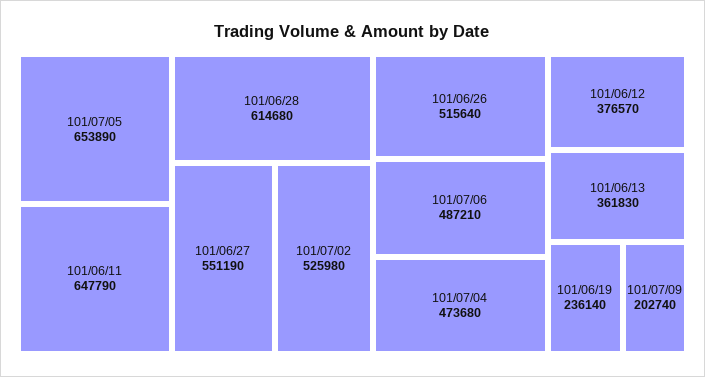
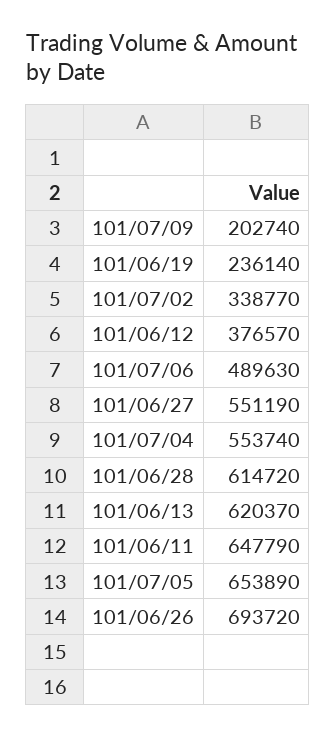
  {
    "101/07/05": 653890,
    "101/06/11": 647790,
-   "101/06/28": 614680,
+   "101/06/28": 614720,
    "101/06/27": 551190,
-   "101/07/02": 525980,
+   "101/07/02": 338770,
-   "101/06/26": 515640,
+   "101/06/26": 693720,
-   "101/07/06": 487210,
+   "101/07/06": 489630,
-   "101/07/04": 473680,
+   "101/07/04": 553740,
    "101/06/12": 376570,
-   "101/06/13": 361830,
+   "101/06/13": 620370,
    "101/06/19": 236140,
    "101/07/09": 202740
  }

